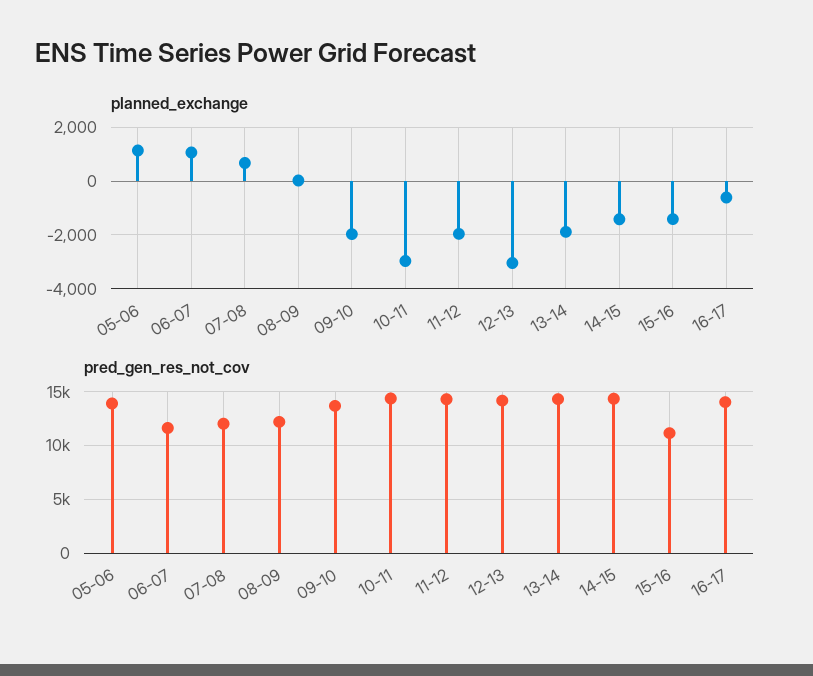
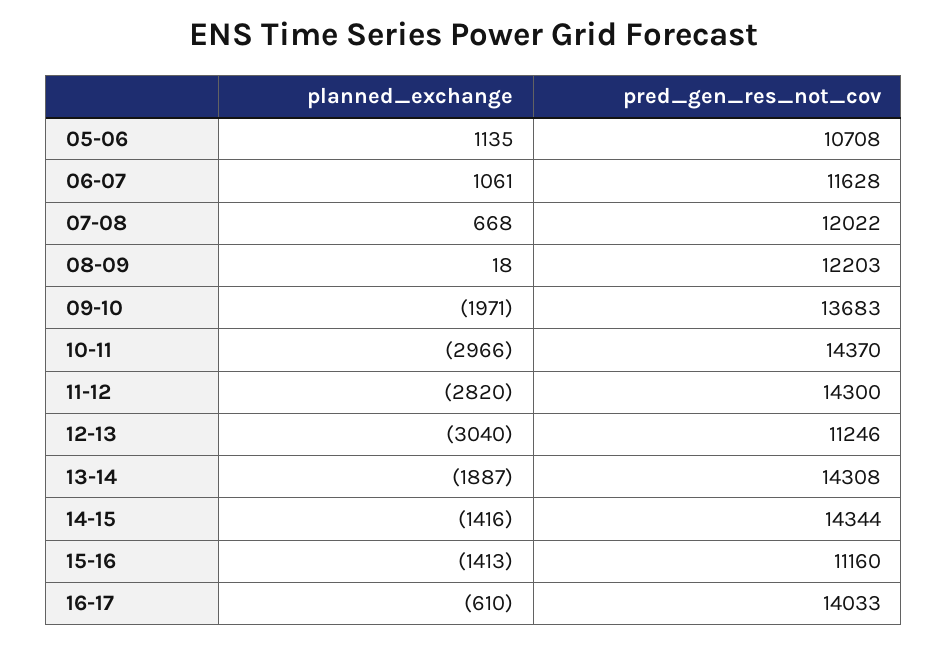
  {
    "planned_exchange": {
      "05-06": 1135,
      "06-07": 1061,
      "07-08": 668,
      "08-09": 18,
      "09-10": -1971,
      "10-11": -2966,
-     "11-12": -2000,
+     "11-12": -2820,
      "12-13": -3040,
      "13-14": -1887,
      "14-15": -1416,
      "15-16": -1413,
      "16-17": -610
    },
    "pred_gen_res_not_cov": {
-     "05-06": 14000,
+     "05-06": 10708,
      "06-07": 11628,
      "07-08": 12022,
      "08-09": 12203,
      "09-10": 13683,
      "10-11": 14370,
      "11-12": 14300,
-     "12-13": 14000,
+     "12-13": 11246,
      "13-14": 14308,
      "14-15": 14344,
      "15-16": 11160,
      "16-17": 14033
    }
  }

